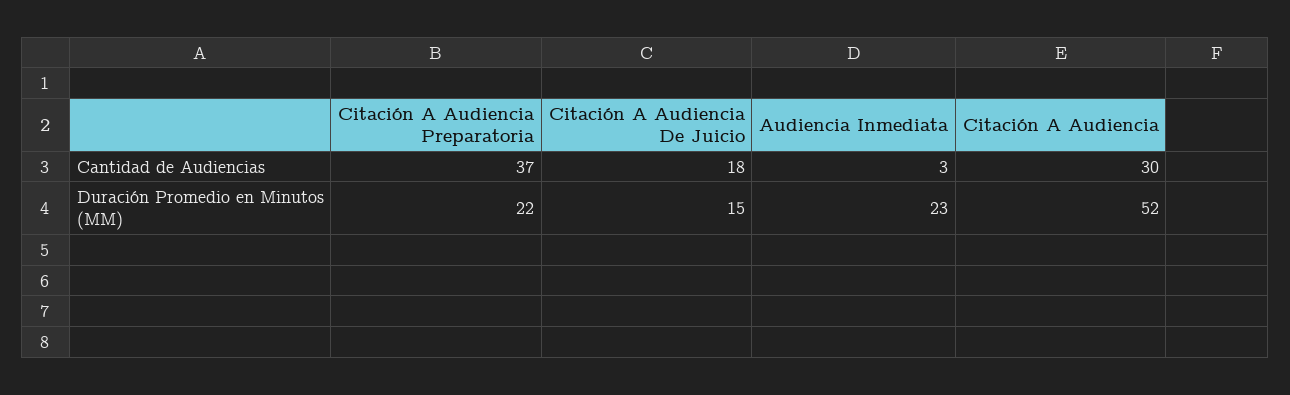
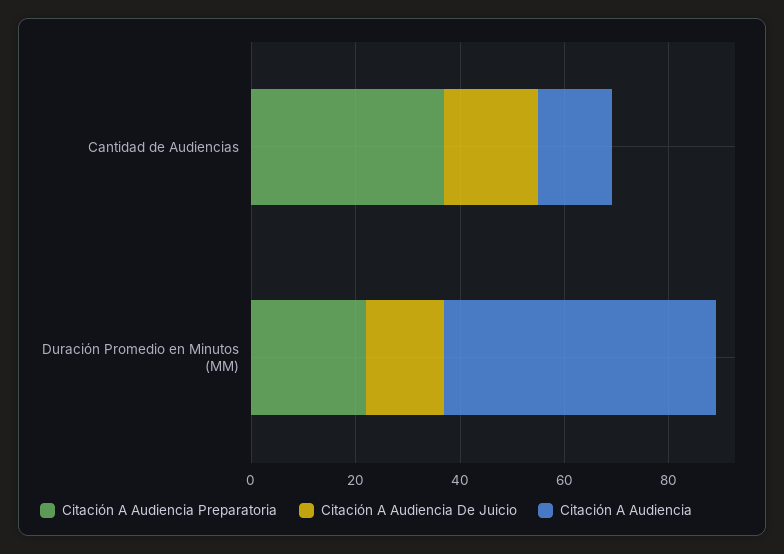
  {
    "Citación A Audiencia Preparatoria": {
      "Cantidad de Audiencias": 37,
      "Duración Promedio en Minutos (MM)": 22
    },
    "Citación A Audiencia De Juicio": {
      "Cantidad de Audiencias": 18,
      "Duración Promedio en Minutos (MM)": 15
    },
-   "Audiencia Inmediata": {
-     "Cantidad de Audiencias": 3,
-     "Duración Promedio en Minutos (MM)": 23
-   },
    "Citación A Audiencia": {
-     "Cantidad de Audiencias": 30,
+     "Cantidad de Audiencias": 15,
      "Duración Promedio en Minutos (MM)": 52
    }
  }

